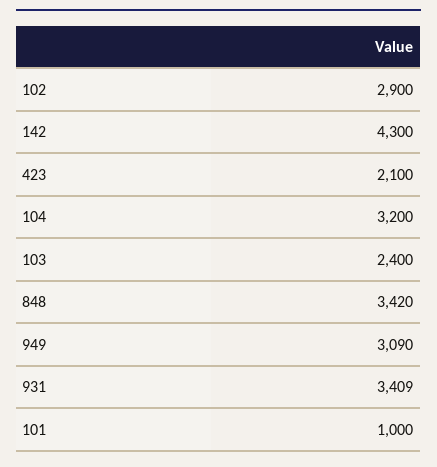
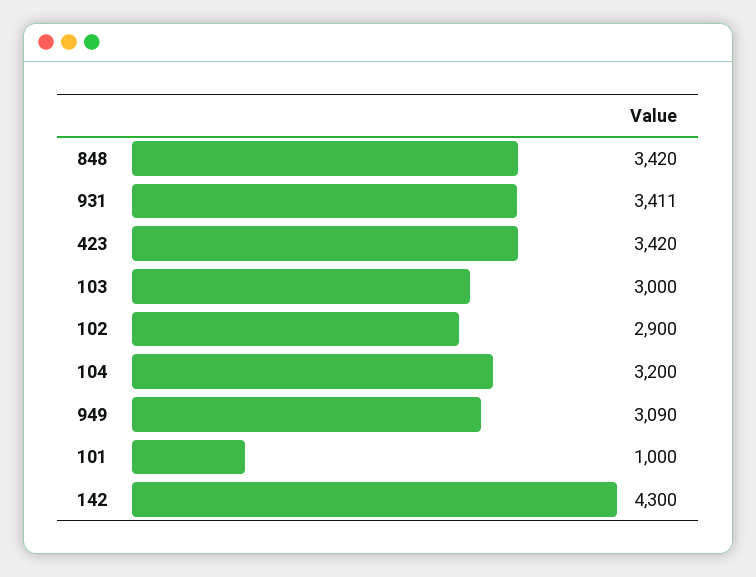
  {
    "102": 2900,
    "142": 4300,
-   "423": 2100,
+   "423": 3420,
    "104": 3200,
-   "103": 2400,
+   "103": 3000,
    "848": 3420,
    "949": 3090,
-   "931": 3409,
+   "931": 3411,
    "101": 1000
  }

